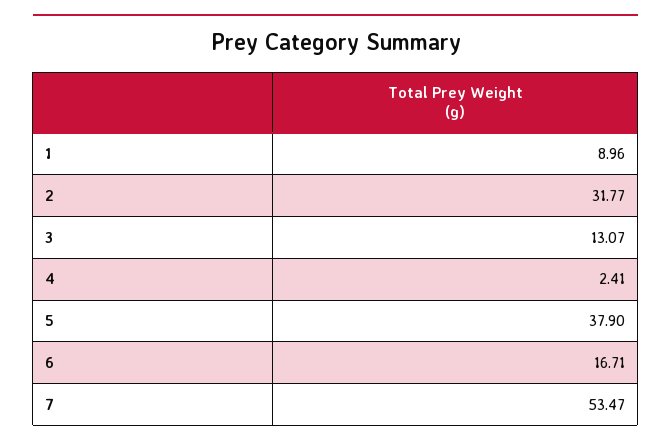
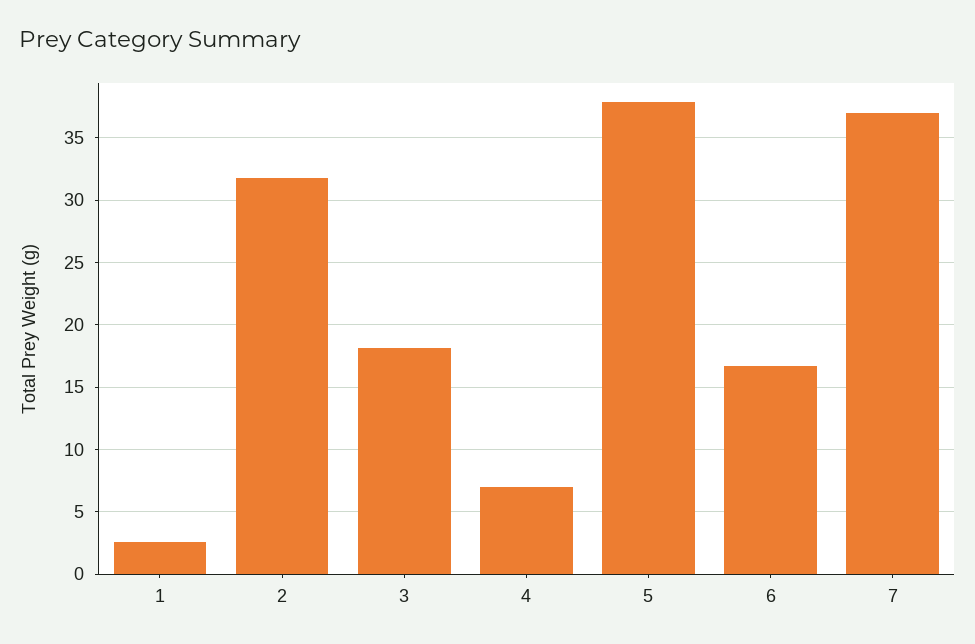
  {
-   "1": 8.96,
+   "1": 2.5,
    "2": 31.77,
-   "3": 13.07,
+   "3": 18,
-   "4": 2.41,
+   "4": 7,
    "5": 37.9,
    "6": 16.71,
-   "7": 53.47
+   "7": 37
  }

